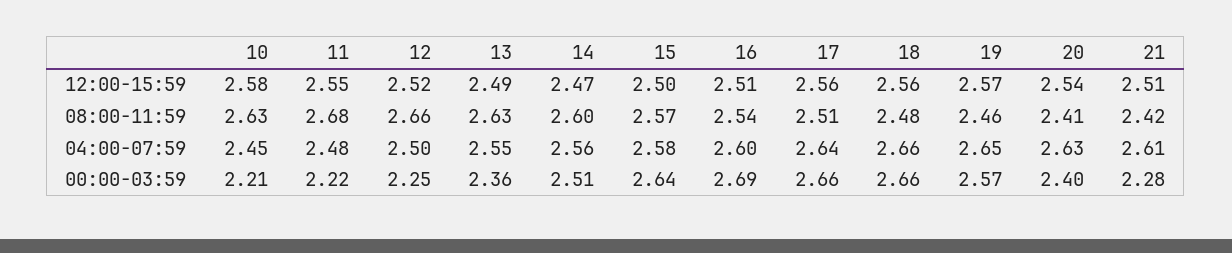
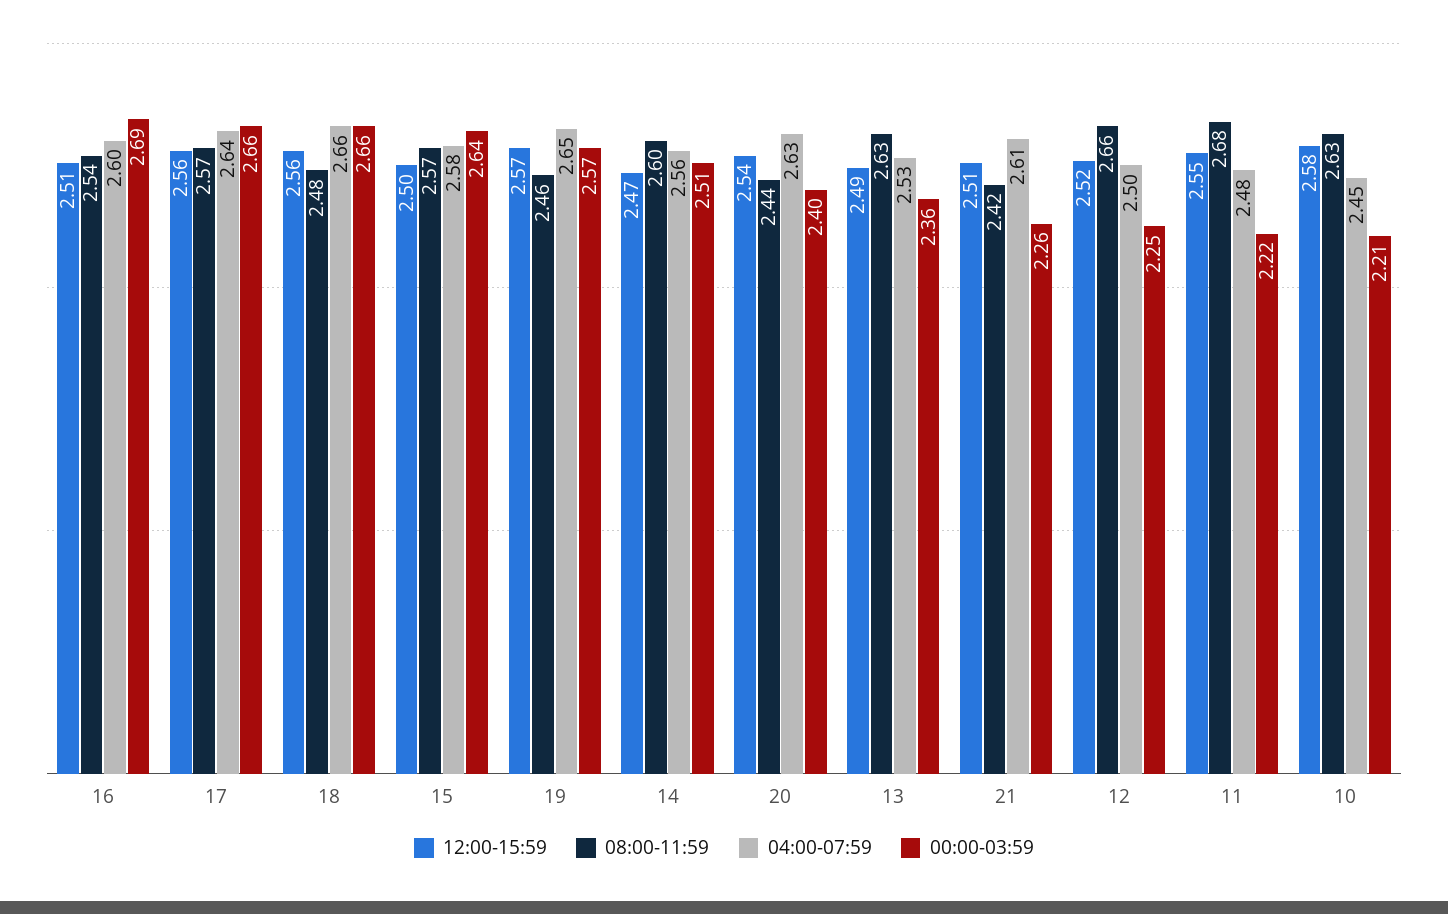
  {
    "12:00-15:59": {
      "10": 2.58,
      "11": 2.55,
      "12": 2.52,
      "13": 2.49,
      "14": 2.47,
      "15": 2.5,
      "16": 2.51,
      "17": 2.56,
      "18": 2.56,
      "19": 2.57,
      "20": 2.54,
      "21": 2.51
    },
    "08:00-11:59": {
      "10": 2.63,
      "11": 2.68,
      "12": 2.66,
      "13": 2.63,
      "14": 2.6,
      "15": 2.57,
      "16": 2.54,
-     "17": 2.51,
+     "17": 2.57,
      "18": 2.48,
      "19": 2.46,
-     "20": 2.41,
+     "20": 2.44,
      "21": 2.42
    },
    "04:00-07:59": {
      "10": 2.45,
      "11": 2.48,
      "12": 2.5,
-     "13": 2.55,
+     "13": 2.53,
      "14": 2.56,
      "15": 2.58,
      "16": 2.6,
      "17": 2.64,
      "18": 2.66,
      "19": 2.65,
      "20": 2.63,
      "21": 2.61
    },
    "00:00-03:59": {
      "10": 2.21,
      "11": 2.22,
      "12": 2.25,
      "13": 2.36,
      "14": 2.51,
      "15": 2.64,
      "16": 2.69,
      "17": 2.66,
      "18": 2.66,
      "19": 2.57,
      "20": 2.4,
-     "21": 2.28
+     "21": 2.26
    }
  }

